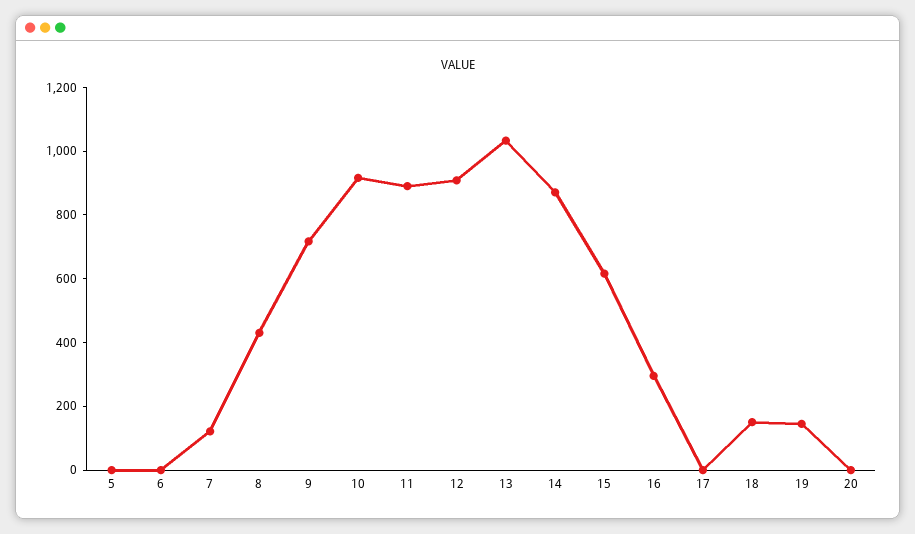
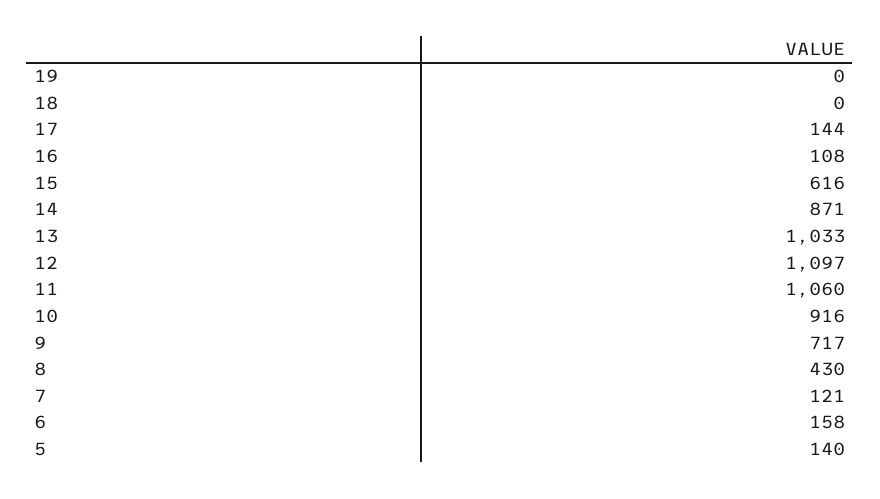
  {
-   "5": 0,
+   "5": 140,
-   "6": 0,
+   "6": 158,
    "7": 121,
    "8": 430,
    "9": 717,
    "10": 916,
-   "11": 900,
+   "11": 1060,
-   "12": 900,
+   "12": 1097,
    "13": 1033,
    "14": 871,
    "15": 616,
-   "16": 300,
+   "16": 108,
-   "17": 0,
+   "17": 144,
-   "18": 150,
+   "18": 0,
-   "19": 150,
+   "19": 0
-   "20": 0
  }

